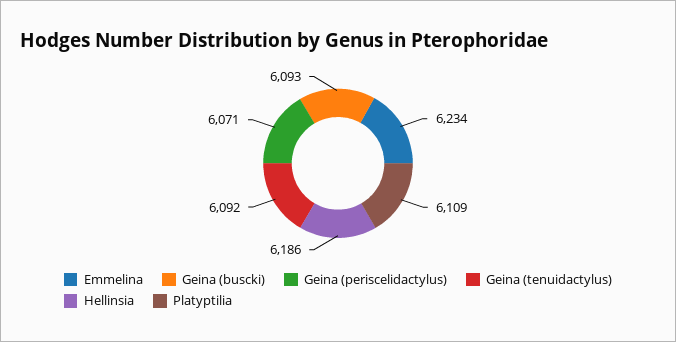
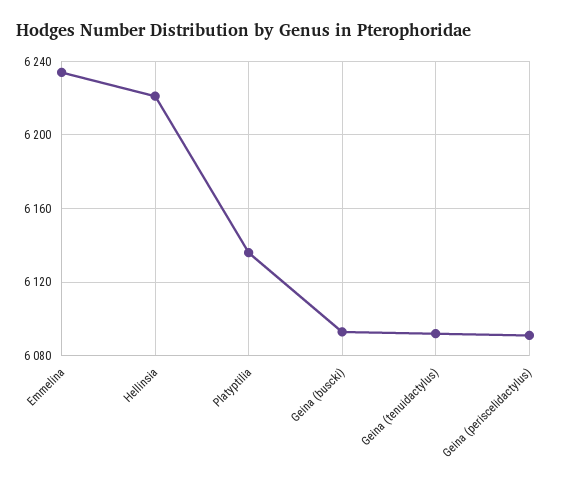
  {
    "Emmelina": 6234,
    "Geina (buscki)": 6093,
-   "Geina (periscelidactylus)": 6071,
+   "Geina (periscelidactylus)": 6090,
    "Geina (tenuidactylus)": 6092,
-   "Hellinsia": 6186,
+   "Hellinsia": 6220,
-   "Platyptilia": 6109
+   "Platyptilia": 6135
  }

